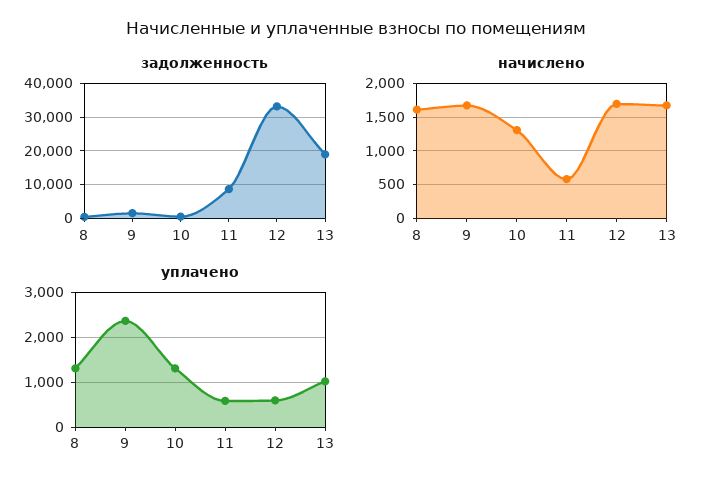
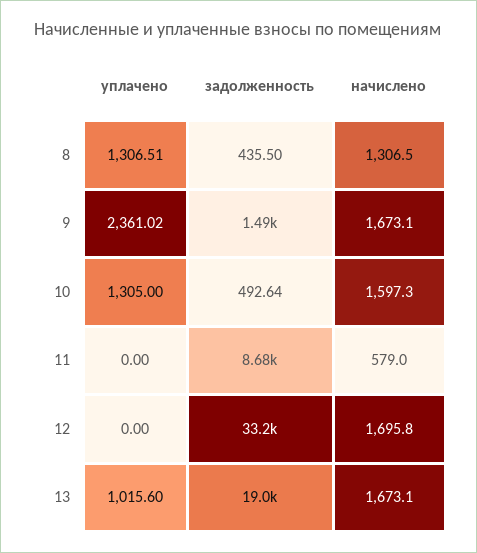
  {
    "задолженность": {
      "8": 435.5,
      "9": 1490,
      "10": 492.64,
      "11": 8680,
      "12": 33200,
      "13": 19000
    },
    "начислено": {
-     "8": 1600,
+     "8": 1306.5,
      "9": 1673.1,
-     "10": 1300,
+     "10": 1597.3,
      "11": 579,
      "12": 1695.8,
      "13": 1673.1
    },
    "уплачено": {
      "8": 1306.51,
      "9": 2361.02,
      "10": 1305,
-     "11": 600,
+     "11": 0,
-     "12": 600,
+     "12": 0,
      "13": 1015.6
    }
  }

